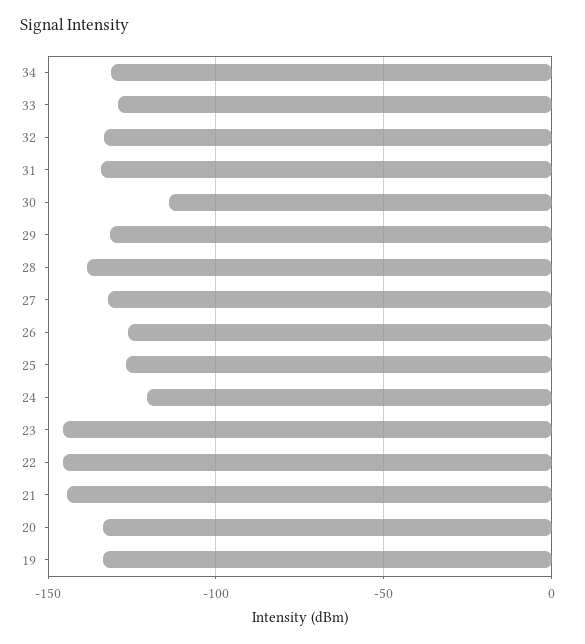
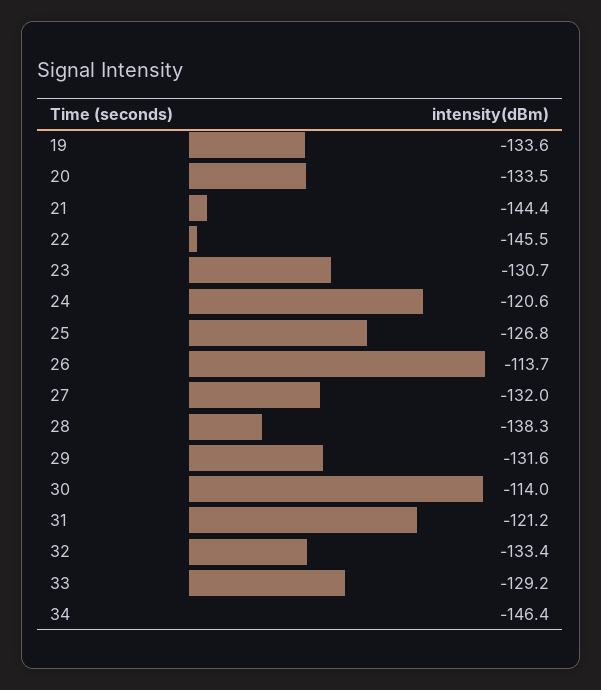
  {
-   "34": -130,
+   "34": -146.4,
    "33": -129.2,
    "32": -133.4,
-   "31": -135,
+   "31": -121.2,
    "30": -114,
    "29": -131.6,
    "28": -138.3,
    "27": -132,
-   "26": -125,
+   "26": -113.7,
    "25": -126.8,
    "24": -120.6,
-   "23": -145,
+   "23": -130.7,
    "22": -145.5,
    "21": -144.4,
    "20": -133.5,
    "19": -133.6
  }

